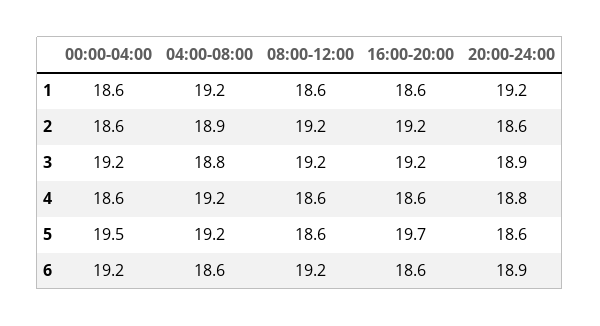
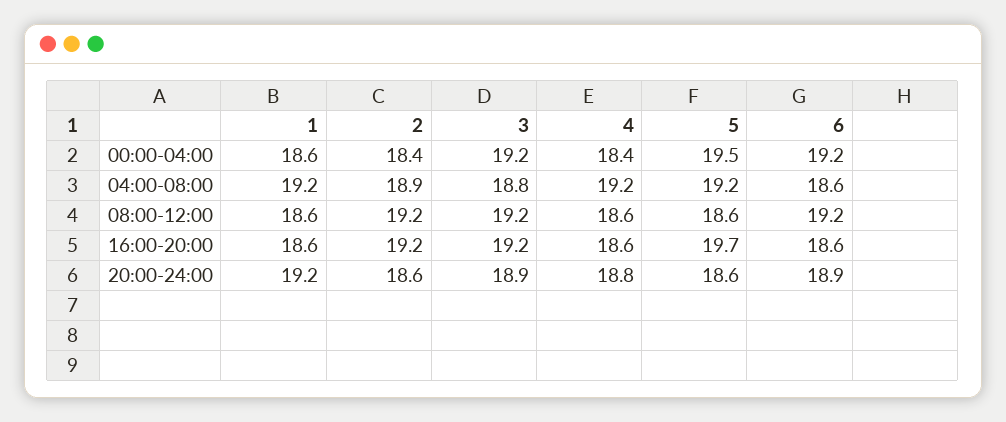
  {
    "00:00-04:00": {
      "1": 18.6,
-     "2": 18.6,
+     "2": 18.4,
      "3": 19.2,
-     "4": 18.6,
+     "4": 18.4,
      "5": 19.5,
      "6": 19.2
    },
    "04:00-08:00": {
      "1": 19.2,
      "2": 18.9,
      "3": 18.8,
      "4": 19.2,
      "5": 19.2,
      "6": 18.6
    },
    "08:00-12:00": {
      "1": 18.6,
      "2": 19.2,
      "3": 19.2,
      "4": 18.6,
      "5": 18.6,
      "6": 19.2
    },
    "16:00-20:00": {
      "1": 18.6,
      "2": 19.2,
      "3": 19.2,
      "4": 18.6,
      "5": 19.7,
      "6": 18.6
    },
    "20:00-24:00": {
      "1": 19.2,
      "2": 18.6,
      "3": 18.9,
      "4": 18.8,
      "5": 18.6,
      "6": 18.9
    }
  }

